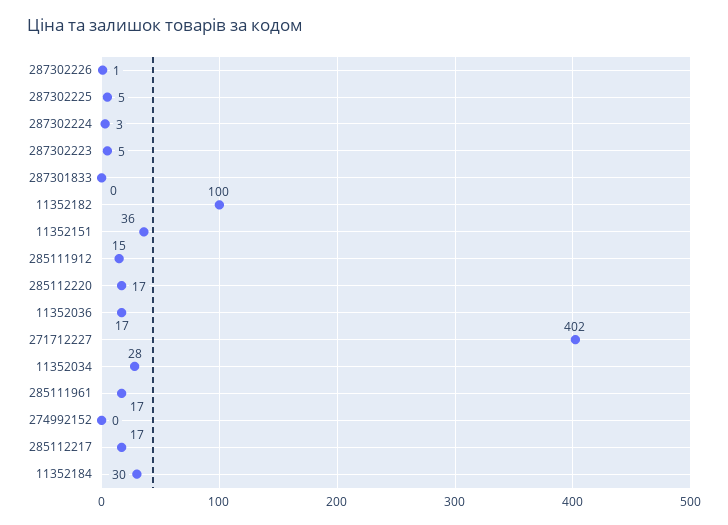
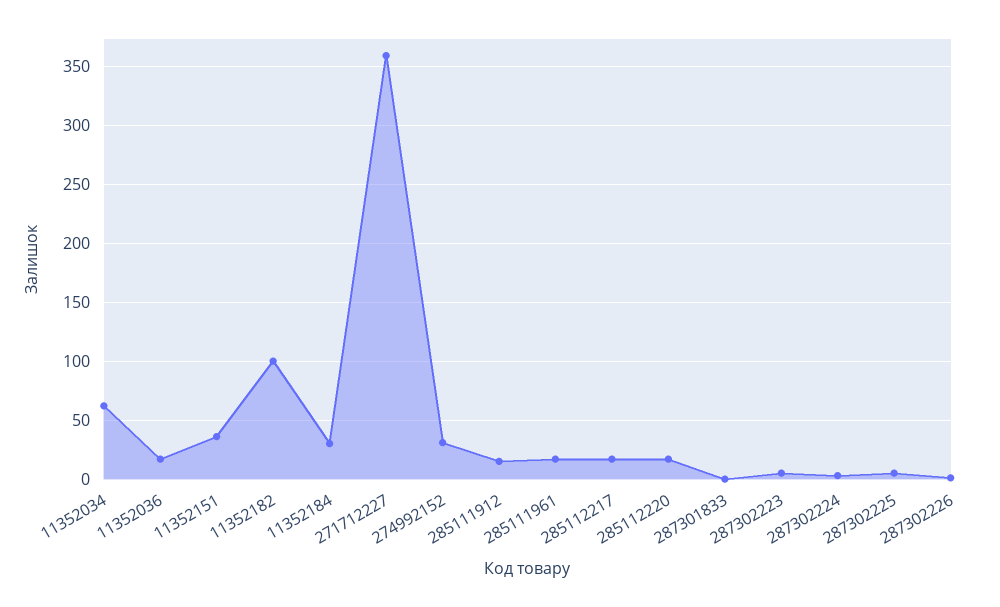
  {
    "287302226": 1,
    "287302225": 5,
    "287302224": 3,
    "287302223": 5,
    "287301833": 0,
    "11352182": 100,
    "11352151": 36,
    "285111912": 15,
    "285112220": 17,
    "11352036": 17,
-   "271712227": 402,
+   "271712227": 360,
-   "11352034": 28,
+   "11352034": 60,
    "285111961": 17,
-   "274992152": 0,
+   "274992152": 30,
    "285112217": 17,
    "11352184": 30
  }

